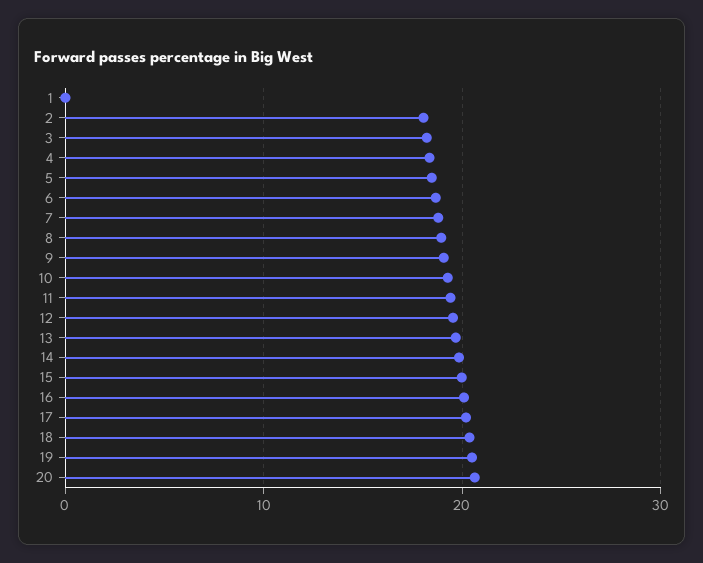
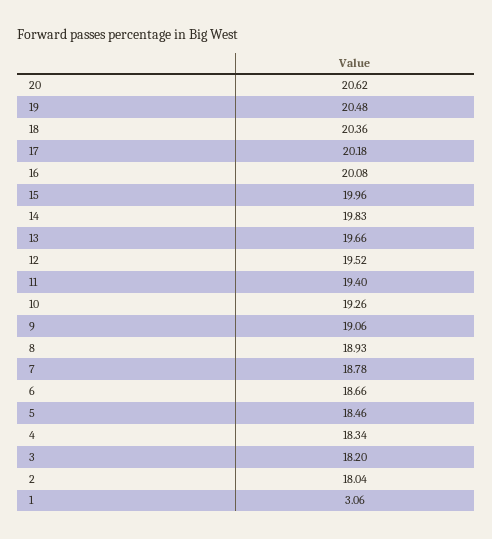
  {
-   "1": 0,
+   "1": 3.06,
    "2": 18.04,
    "3": 18.2,
    "4": 18.34,
    "5": 18.46,
    "6": 18.66,
    "7": 18.78,
    "8": 18.93,
    "9": 19.06,
    "10": 19.26,
    "11": 19.4,
    "12": 19.52,
    "13": 19.66,
    "14": 19.83,
    "15": 19.96,
    "16": 20.08,
    "17": 20.18,
    "18": 20.36,
    "19": 20.48,
    "20": 20.62
  }

